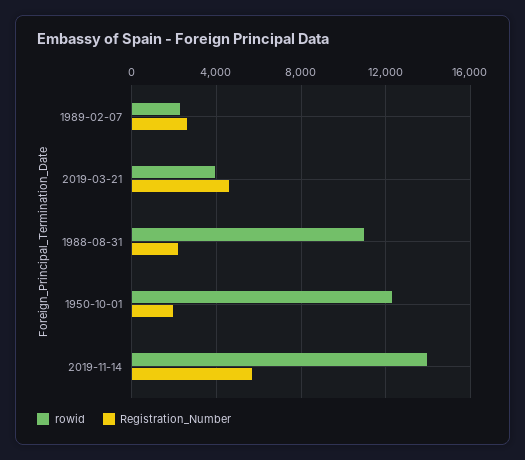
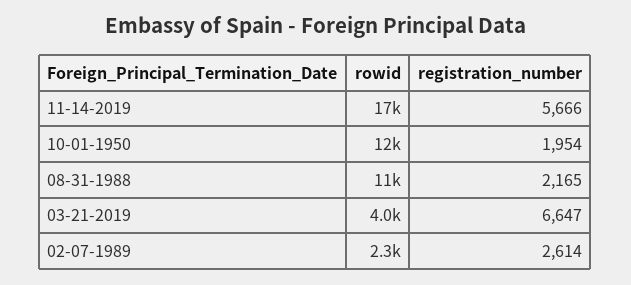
  {
    "rowid": {
      "1989-02-07": 2300,
      "2019-03-21": 4000,
      "1988-08-31": 11000,
      "1950-10-01": 12000,
-     "2019-11-14": 14000
+     "2019-11-14": 17000
    },
    "Registration_Number": {
      "1989-02-07": 2614,
-     "2019-03-21": 4500,
+     "2019-03-21": 6647,
      "1988-08-31": 2165,
      "1950-10-01": 1954,
      "2019-11-14": 5666
    }
  }

